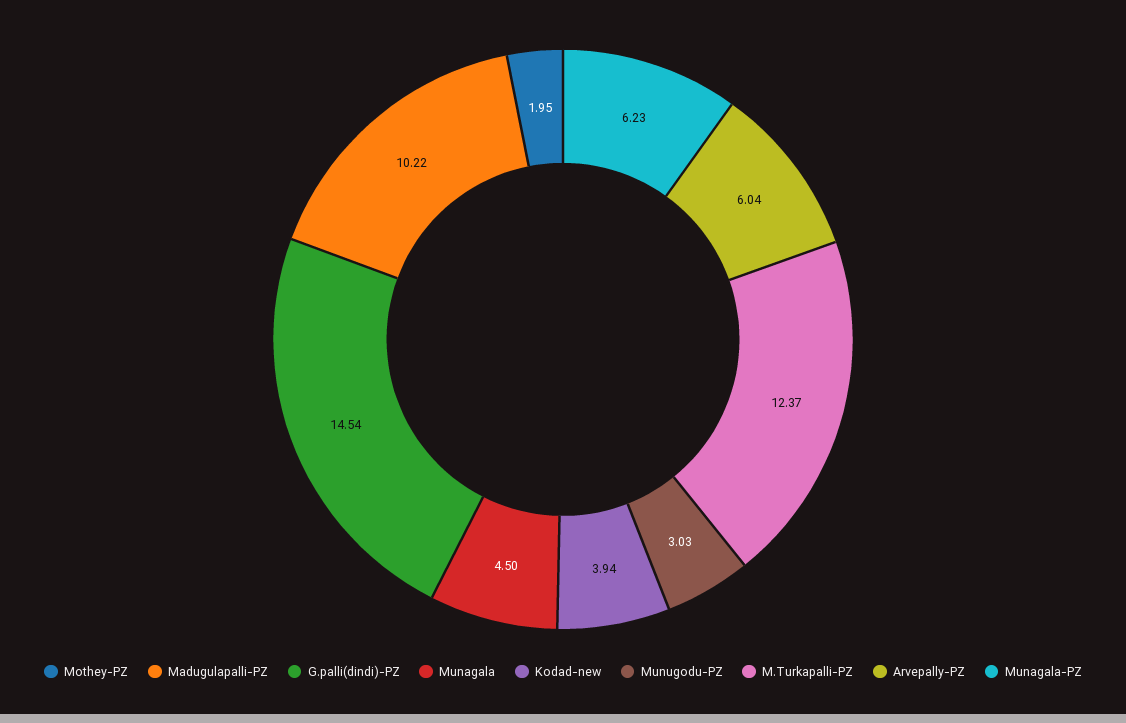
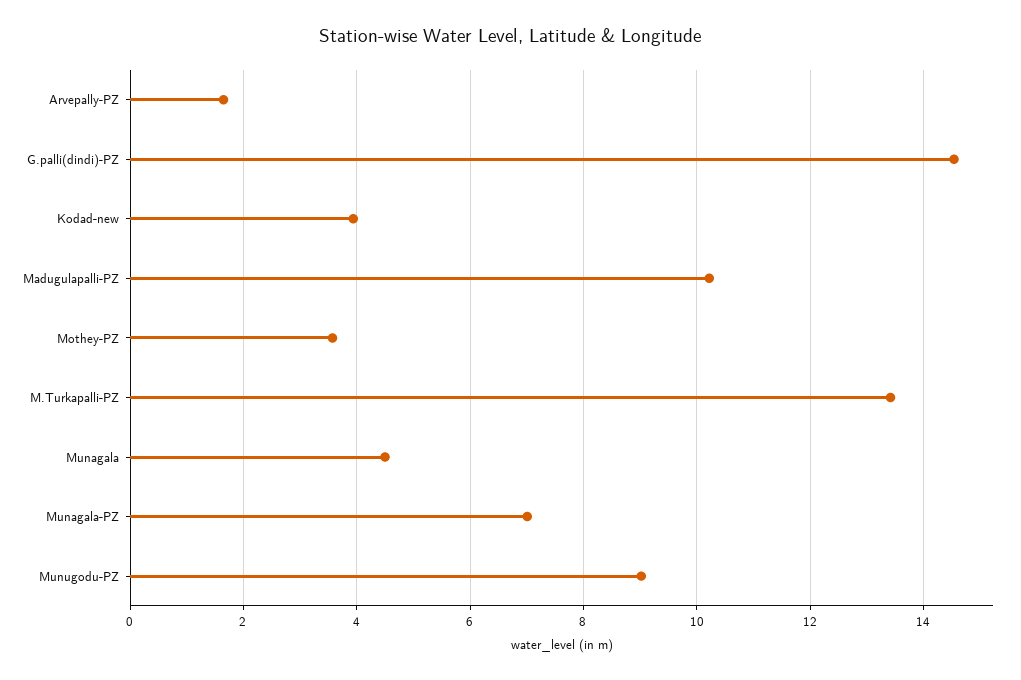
  {
-   "Mothey-PZ": 1.95,
+   "Mothey-PZ": 3.6,
    "Madugulapalli-PZ": 10.22,
    "G.palli(dindi)-PZ": 14.54,
    "Munagala": 4.5,
    "Kodad-new": 3.94,
-   "Munugodu-PZ": 3.03,
+   "Munugodu-PZ": 9,
-   "M.Turkapalli-PZ": 12.37,
+   "M.Turkapalli-PZ": 13.4,
-   "Arvepally-PZ": 6.04,
+   "Arvepally-PZ": 1.6,
-   "Munagala-PZ": 6.23
+   "Munagala-PZ": 7
  }

